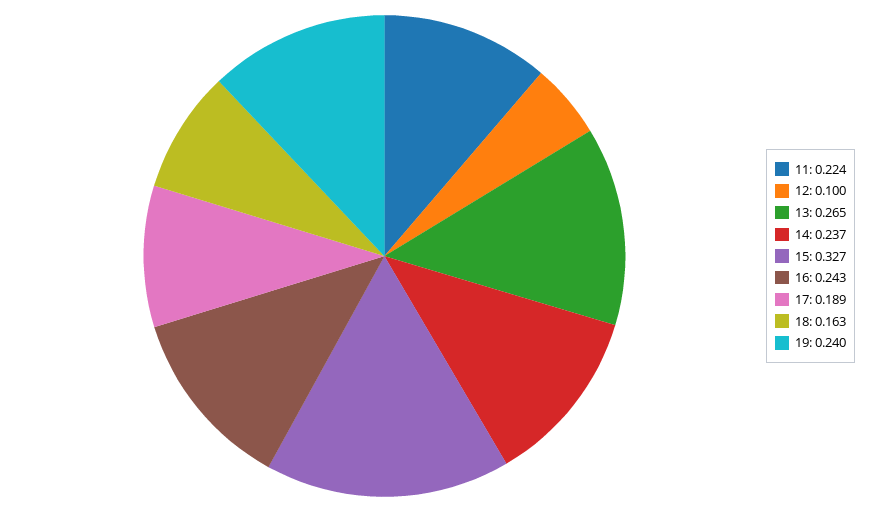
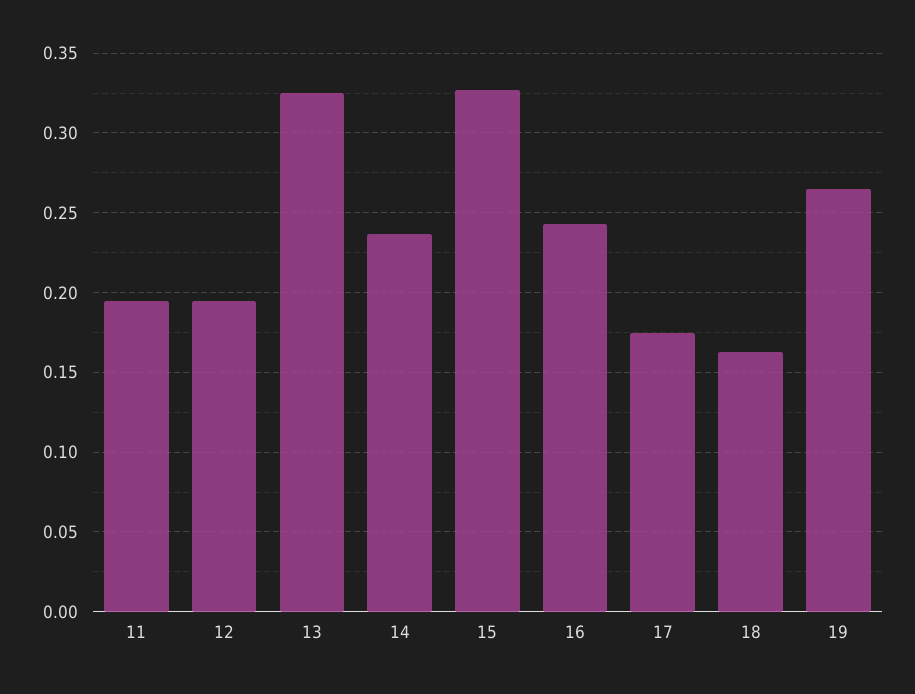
  {
-   "11": 0.224,
+   "11": 0.195,
-   "12": 0.1,
+   "12": 0.195,
-   "13": 0.265,
+   "13": 0.325,
    "14": 0.237,
    "15": 0.327,
    "16": 0.243,
-   "17": 0.189,
+   "17": 0.175,
    "18": 0.163,
-   "19": 0.24
+   "19": 0.265
  }

